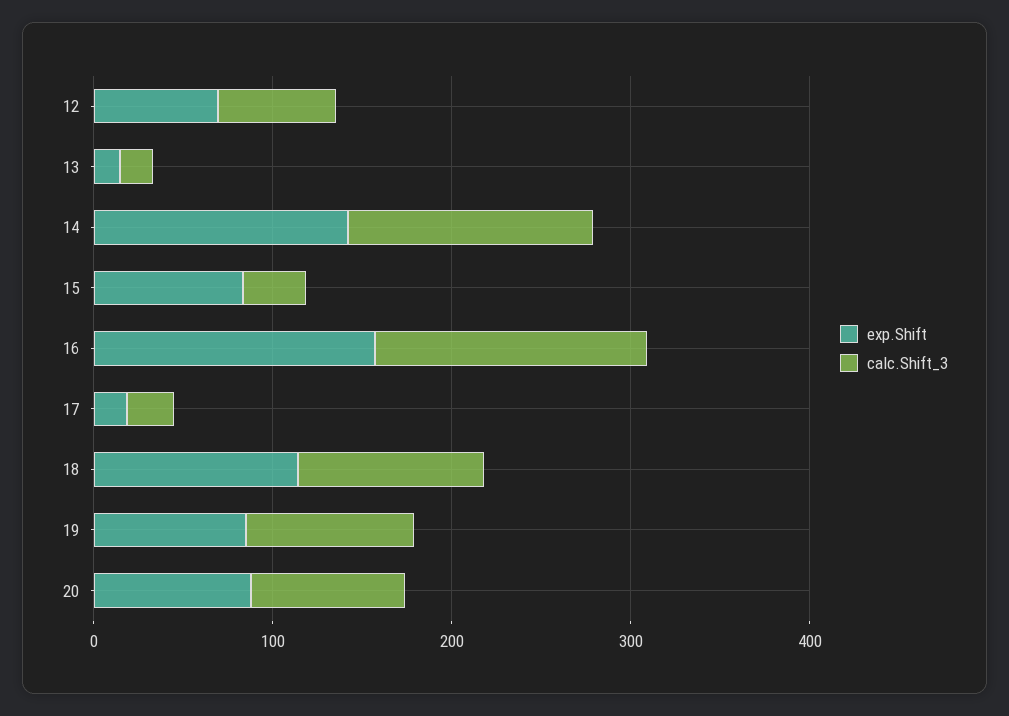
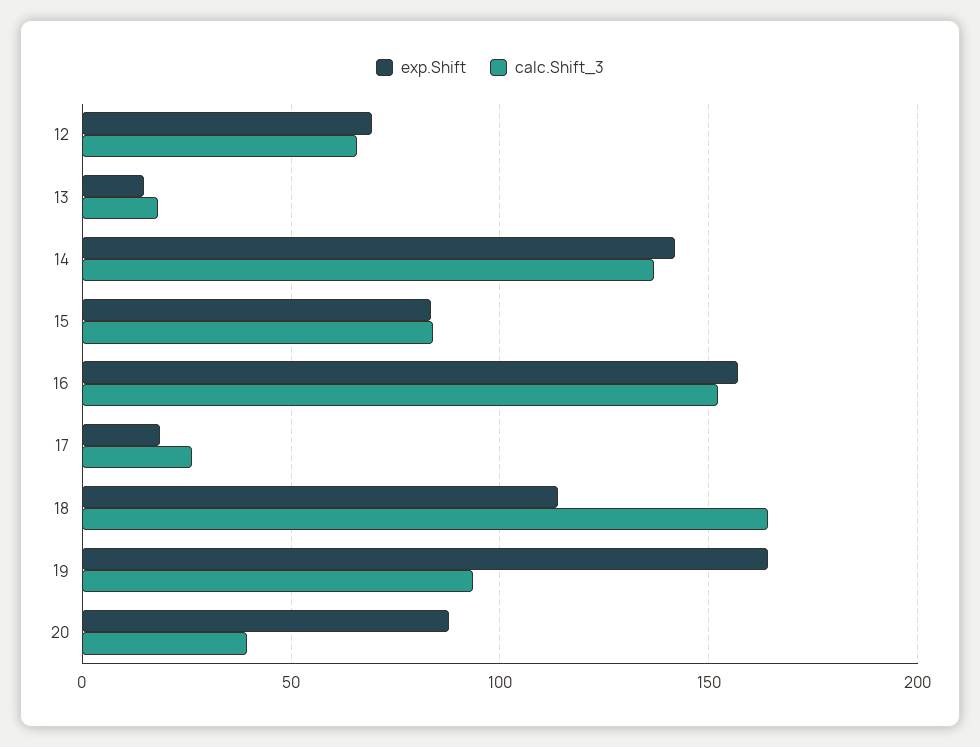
  {
    "exp.Shift": {
      "12": 70,
      "13": 15,
      "14": 140,
      "15": 85,
      "16": 155,
      "17": 20,
      "18": 115,
-     "19": 80,
+     "19": 165,
      "20": 90
    },
    "calc.Shift_3": {
      "12": 65,
      "13": 20,
      "14": 135,
-     "15": 40,
+     "15": 85,
      "16": 150,
      "17": 25,
-     "18": 100,
+     "18": 165,
      "19": 95,
-     "20": 80
+     "20": 40
    }
  }

